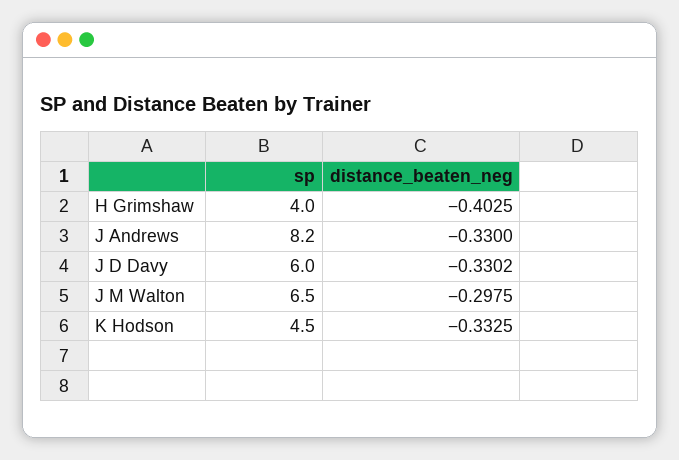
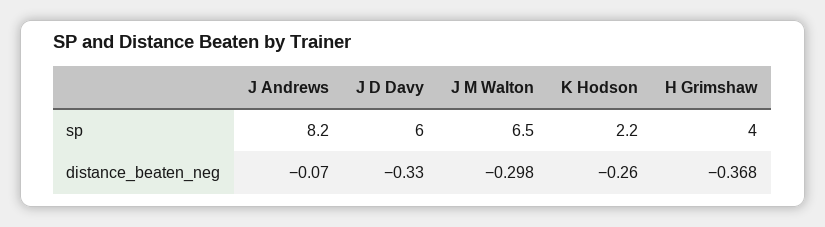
  {
    "sp": {
      "H Grimshaw": 4,
      "J Andrews": 8.2,
      "J D Davy": 6,
      "J M Walton": 6.5,
-     "K Hodson": 4.5
+     "K Hodson": 2.2
    },
    "distance_beaten_neg": {
-     "H Grimshaw": -0.4025,
+     "H Grimshaw": -0.368,
-     "J Andrews": -0.33,
+     "J Andrews": -0.07,
      "J D Davy": -0.3302,
      "J M Walton": -0.2975,
-     "K Hodson": -0.3325
+     "K Hodson": -0.26
    }
  }

